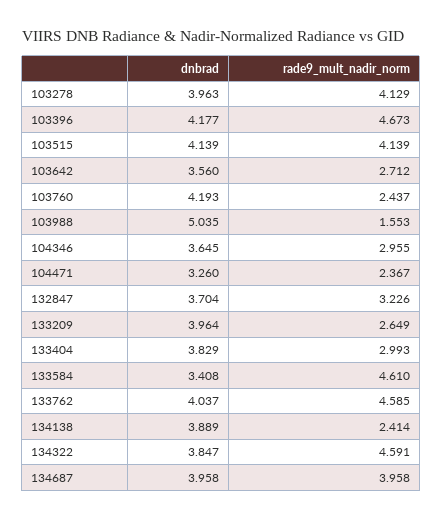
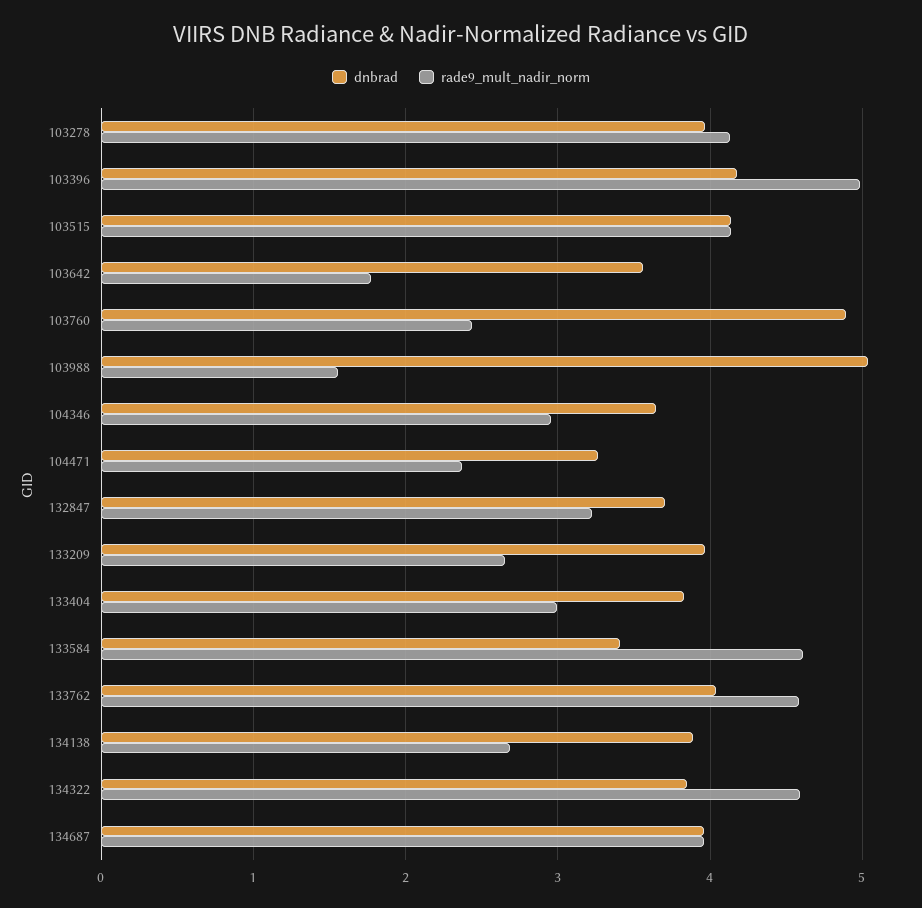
  {
    "dnbrad": {
      "103278": 3.963,
      "103396": 4.177,
      "103515": 4.139,
      "103642": 3.56,
-     "103760": 4.193,
+     "103760": 4.9,
      "103988": 5.035,
      "104346": 3.645,
      "104471": 3.26,
      "132847": 3.704,
      "133209": 3.964,
      "133404": 3.829,
      "133584": 3.408,
      "133762": 4.037,
      "134138": 3.889,
      "134322": 3.847,
      "134687": 3.958
    },
    "rade9_mult_nadir_norm": {
      "103278": 4.129,
-     "103396": 4.673,
+     "103396": 5,
      "103515": 4.139,
-     "103642": 2.712,
+     "103642": 1.8,
      "103760": 2.437,
      "103988": 1.553,
      "104346": 2.955,
      "104471": 2.367,
      "132847": 3.226,
      "133209": 2.649,
      "133404": 2.993,
      "133584": 4.61,
      "133762": 4.585,
-     "134138": 2.414,
+     "134138": 2.7,
      "134322": 4.591,
      "134687": 3.958
    }
  }

